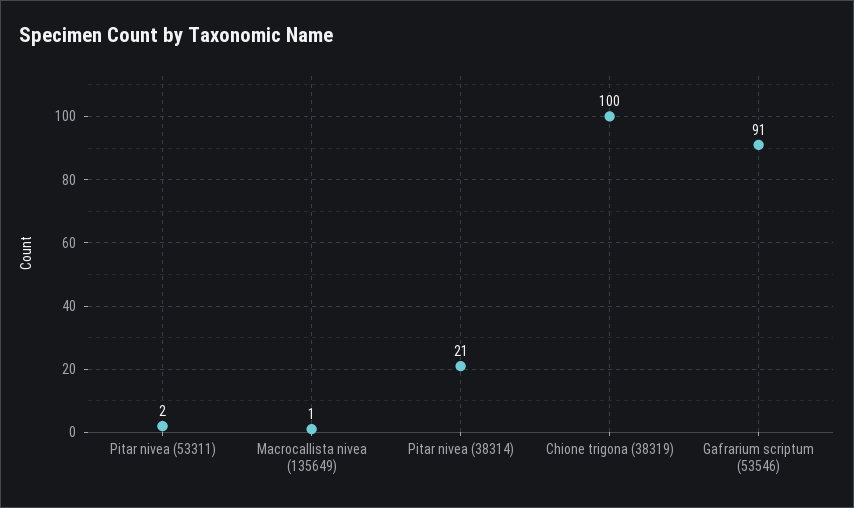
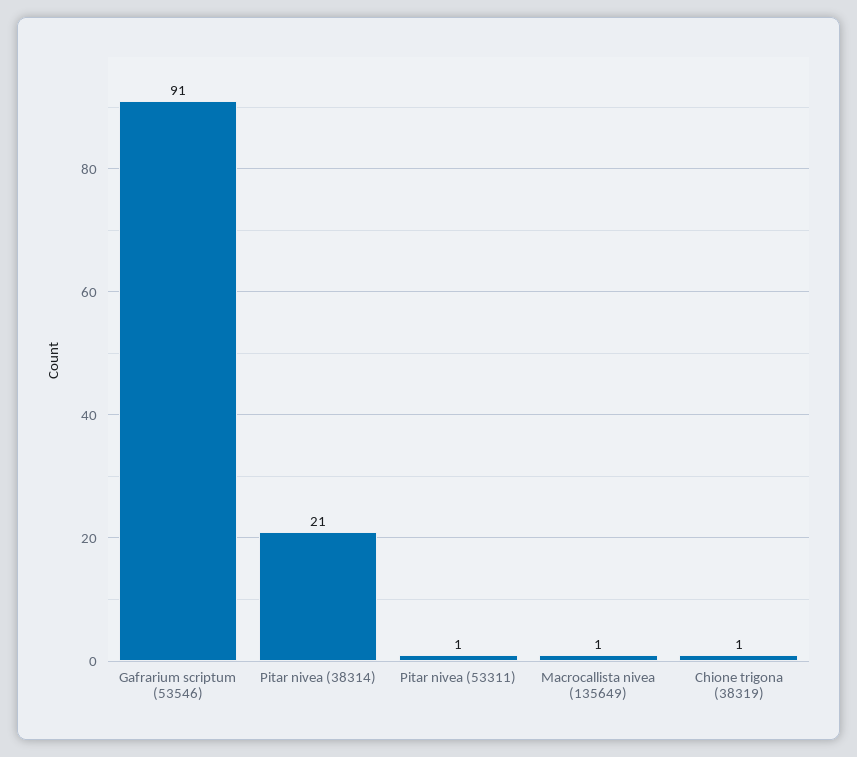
  {
-   "Pitar nivea (53311)": 2,
+   "Pitar nivea (53311)": 1,
    "Macrocallista nivea (135649)": 1,
    "Pitar nivea (38314)": 21,
-   "Chione trigona (38319)": 100,
+   "Chione trigona (38319)": 1,
    "Gafrarium scriptum (53546)": 91
  }

